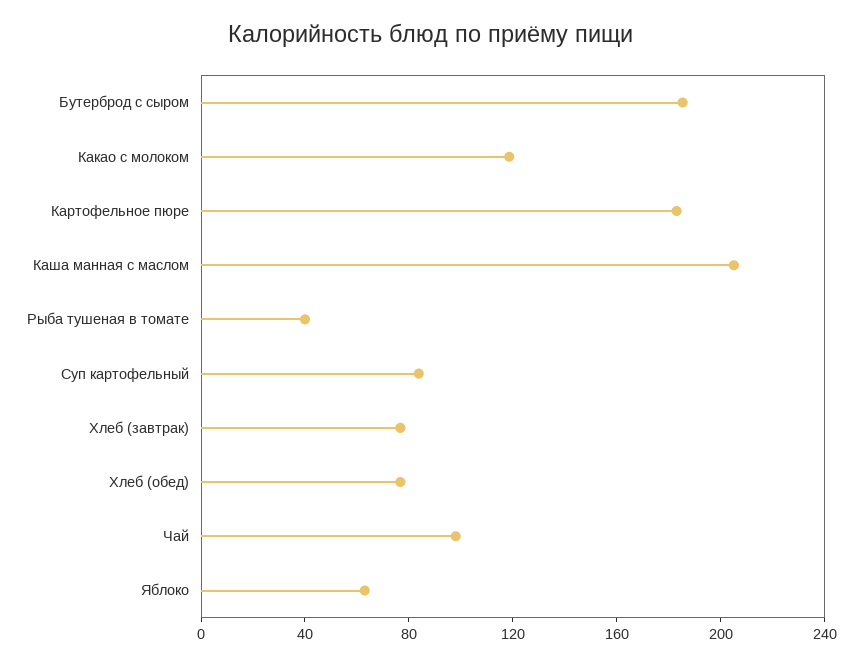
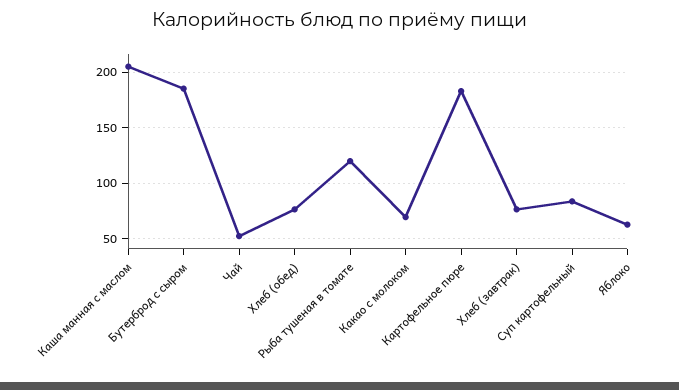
  {
    "Бутерброд с сыром": 190,
-   "Какао с молоком": 120,
+   "Какао с молоком": 70,
    "Картофельное пюре": 180,
    "Каша манная с маслом": 210,
-   "Рыба тушеная в томате": 40,
+   "Рыба тушеная в томате": 120,
    "Суп картофельный": 80,
    "Хлеб (завтрак)": 80,
    "Хлеб (обед)": 80,
-   "Чай": 100,
+   "Чай": 50,
    "Яблоко": 60
  }

